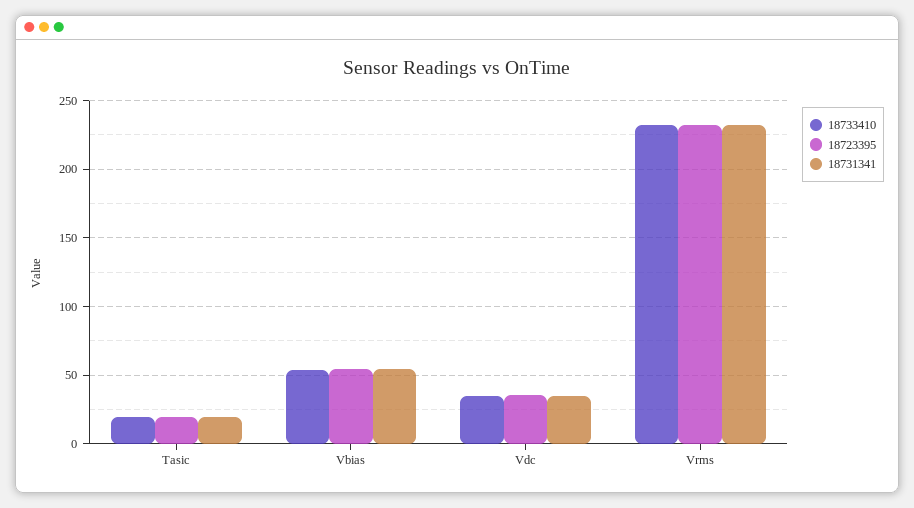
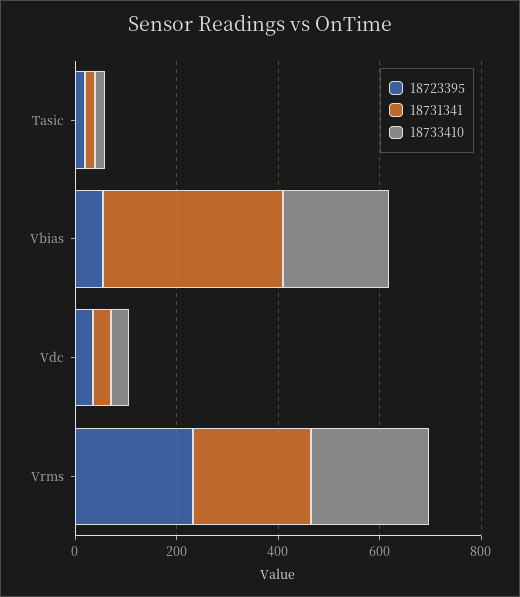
  {
    "18733410": {
      "Tasic": 20,
-     "Vbias": 55,
+     "Vbias": 200,
      "Vdc": 35,
      "Vrms": 230
    },
    "18723395": {
      "Tasic": 20,
      "Vbias": 55,
      "Vdc": 35,
      "Vrms": 230
    },
    "18731341": {
      "Tasic": 20,
-     "Vbias": 55,
+     "Vbias": 350,
      "Vdc": 35,
      "Vrms": 230
    }
  }

